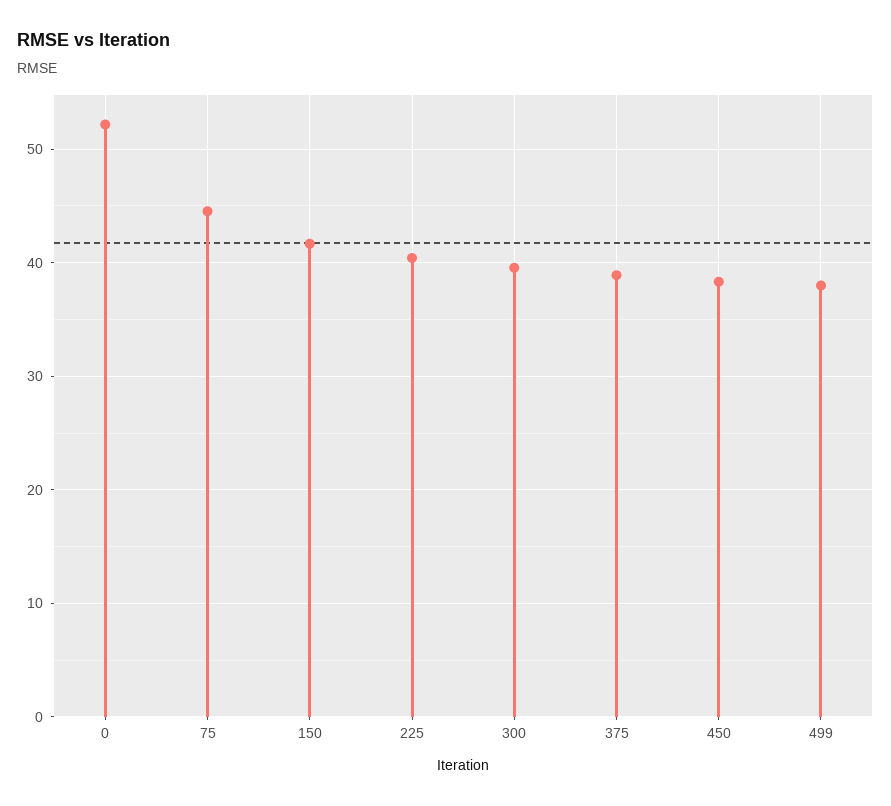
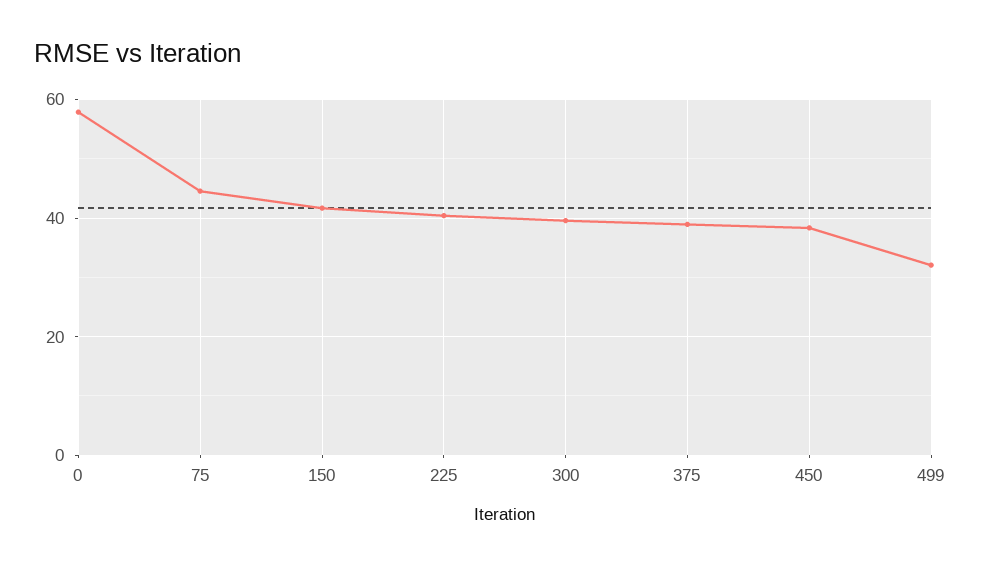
  {
-   "0": 52,
+   "0": 58,
    "75": 45,
    "150": 42,
    "225": 40,
    "300": 40,
    "375": 39,
    "450": 38,
-   "499": 38
+   "499": 32
  }

